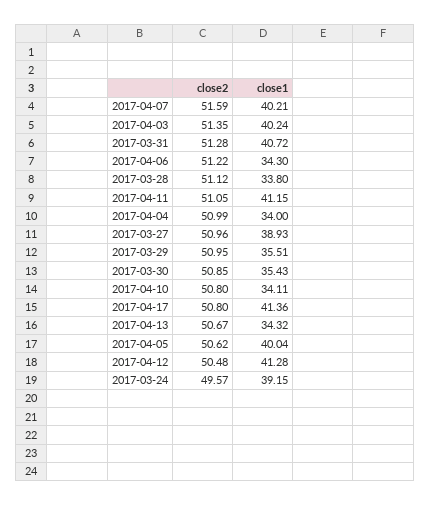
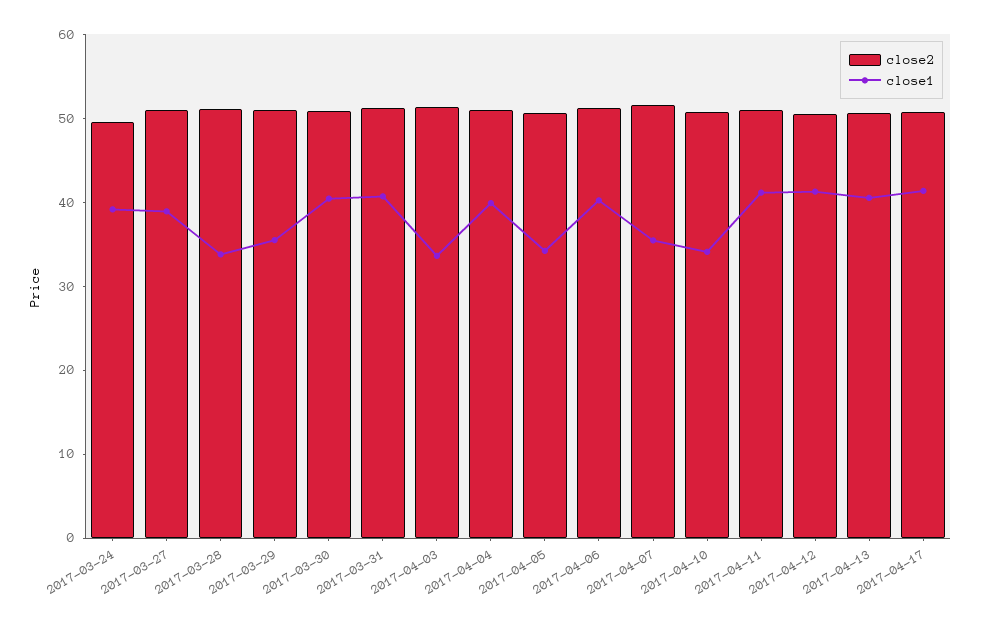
  {
    "close2": {
      "2017-04-07": 51.59,
      "2017-04-03": 51.35,
      "2017-03-31": 51.28,
      "2017-04-06": 51.22,
      "2017-03-28": 51.12,
      "2017-04-11": 51.05,
      "2017-04-04": 50.99,
      "2017-03-27": 50.96,
      "2017-03-29": 50.95,
      "2017-03-30": 50.85,
      "2017-04-10": 50.8,
      "2017-04-17": 50.8,
      "2017-04-13": 50.67,
      "2017-04-05": 50.62,
      "2017-04-12": 50.48,
      "2017-03-24": 49.57
    },
    "close1": {
-     "2017-04-07": 40.21,
+     "2017-04-07": 36,
-     "2017-04-03": 40.24,
+     "2017-04-03": 34,
      "2017-03-31": 40.72,
-     "2017-04-06": 34.3,
+     "2017-04-06": 40,
      "2017-03-28": 33.8,
      "2017-04-11": 41.15,
-     "2017-04-04": 34,
+     "2017-04-04": 40,
      "2017-03-27": 38.93,
      "2017-03-29": 35.51,
-     "2017-03-30": 35.43,
+     "2017-03-30": 40,
      "2017-04-10": 34.11,
      "2017-04-17": 41.36,
-     "2017-04-13": 34.32,
+     "2017-04-13": 40,
-     "2017-04-05": 40.04,
+     "2017-04-05": 34,
      "2017-04-12": 41.28,
      "2017-03-24": 39.15
    }
  }

